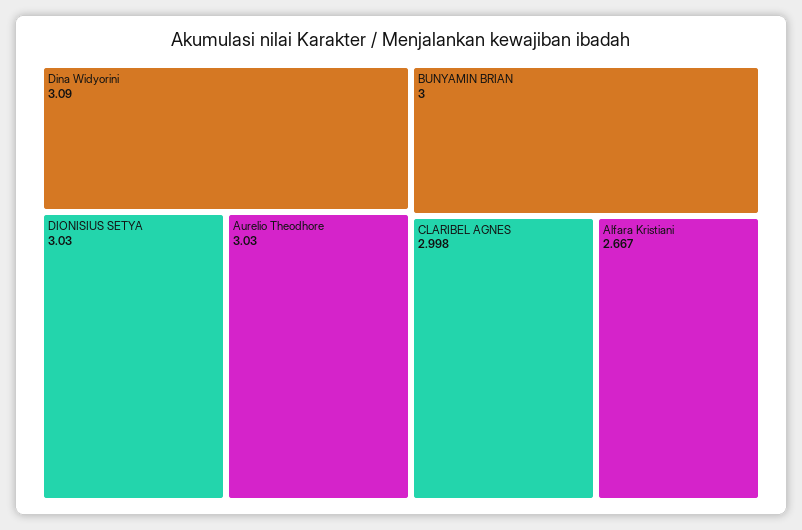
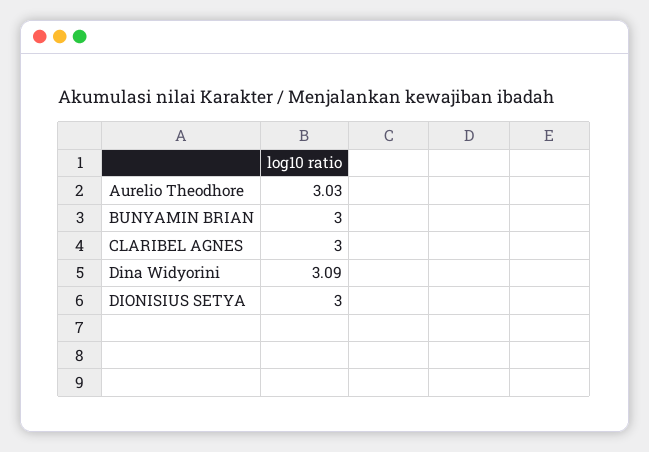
  {
    "Dina Widyorini": 3.09,
-   "DIONISIUS SETYA": 3.03,
+   "DIONISIUS SETYA": 3,
    "Aurelio Theodhore": 3.03,
    "BUNYAMIN BRIAN": 3,
-   "CLARIBEL AGNES": 2.998,
+   "CLARIBEL AGNES": 3
-   "Alfara Kristiani": 2.667
  }

